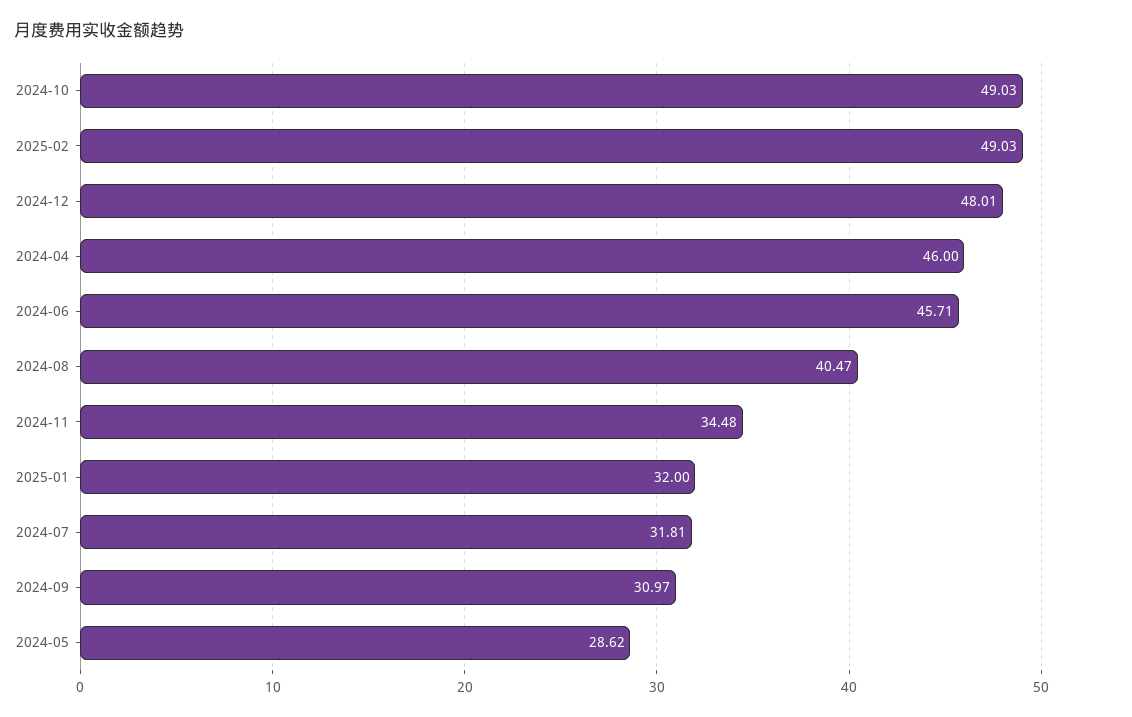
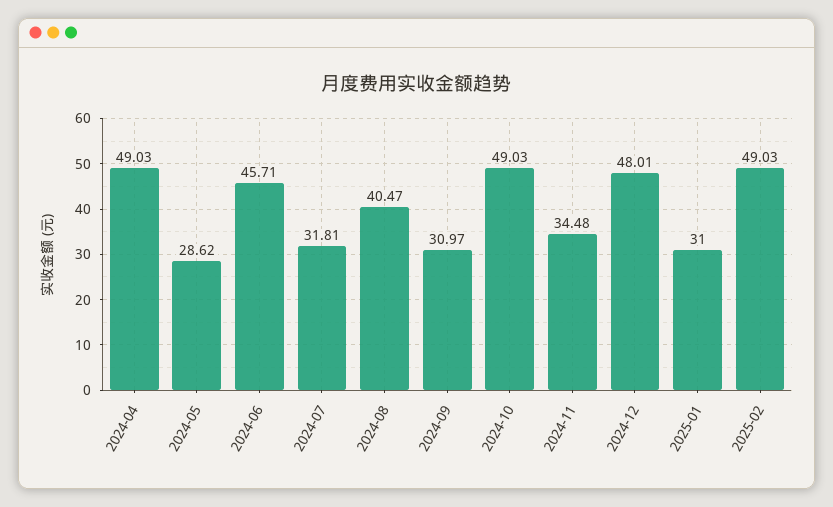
  {
    "2024-10": 49.03,
    "2025-02": 49.03,
    "2024-12": 48.01,
-   "2024-04": 46,
+   "2024-04": 49.03,
    "2024-06": 45.71,
    "2024-08": 40.47,
    "2024-11": 34.48,
-   "2025-01": 32,
+   "2025-01": 31,
    "2024-07": 31.81,
    "2024-09": 30.97,
    "2024-05": 28.62
  }

